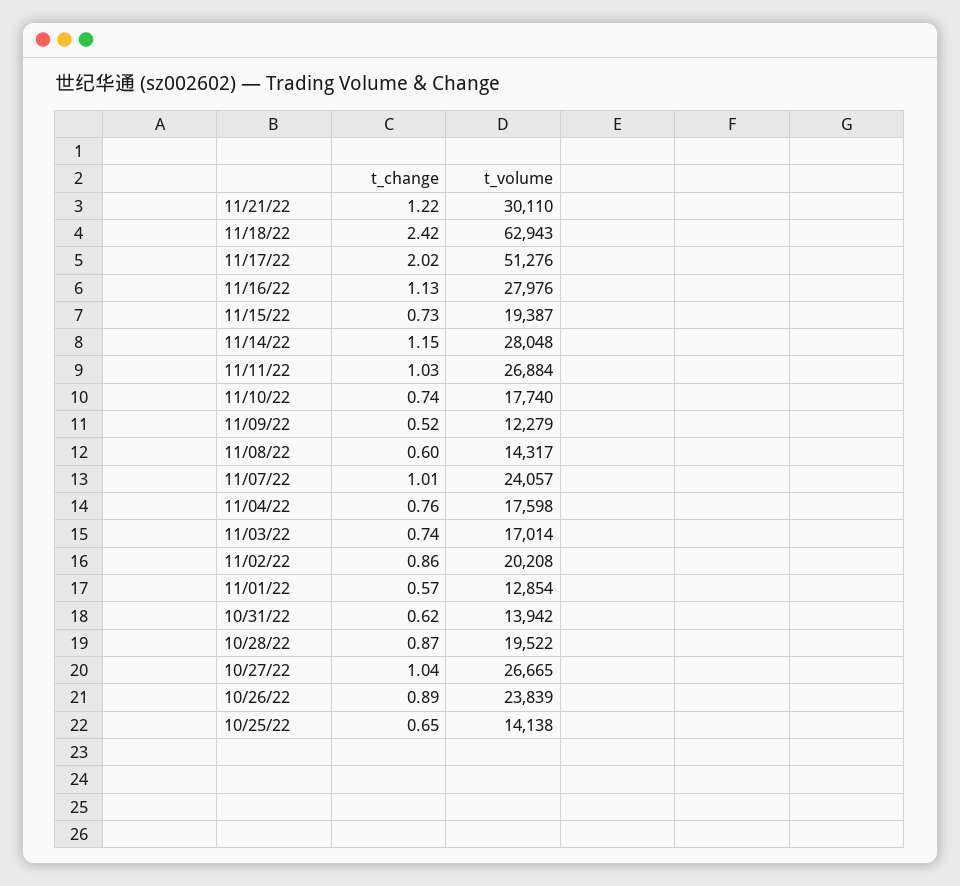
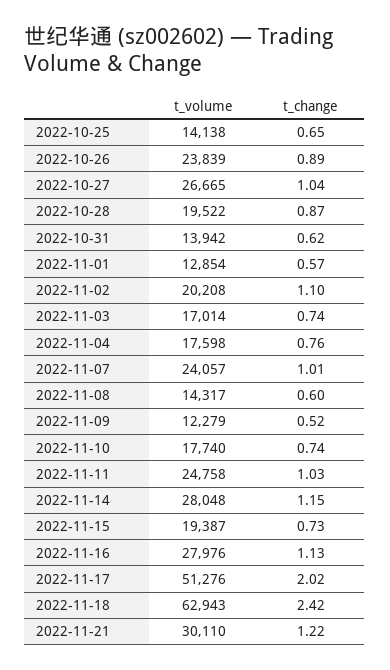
  {
    "t_change": {
      "11/21/22": 1.22,
      "11/18/22": 2.42,
      "11/17/22": 2.02,
      "11/16/22": 1.13,
      "11/15/22": 0.73,
      "11/14/22": 1.15,
      "11/11/22": 1.03,
      "11/10/22": 0.74,
      "11/09/22": 0.52,
      "11/08/22": 0.6,
      "11/07/22": 1.01,
      "11/04/22": 0.76,
      "11/03/22": 0.74,
-     "11/02/22": 0.86,
+     "11/02/22": 1.1,
      "11/01/22": 0.57,
      "10/31/22": 0.62,
      "10/28/22": 0.87,
      "10/27/22": 1.04,
      "10/26/22": 0.89,
      "10/25/22": 0.65
    },
    "t_volume": {
      "11/21/22": 30110,
      "11/18/22": 62943,
      "11/17/22": 51276,
      "11/16/22": 27976,
      "11/15/22": 19387,
      "11/14/22": 28048,
-     "11/11/22": 26884,
+     "11/11/22": 24758,
      "11/10/22": 17740,
      "11/09/22": 12279,
      "11/08/22": 14317,
      "11/07/22": 24057,
      "11/04/22": 17598,
      "11/03/22": 17014,
      "11/02/22": 20208,
      "11/01/22": 12854,
      "10/31/22": 13942,
      "10/28/22": 19522,
      "10/27/22": 26665,
      "10/26/22": 23839,
      "10/25/22": 14138
    }
  }

